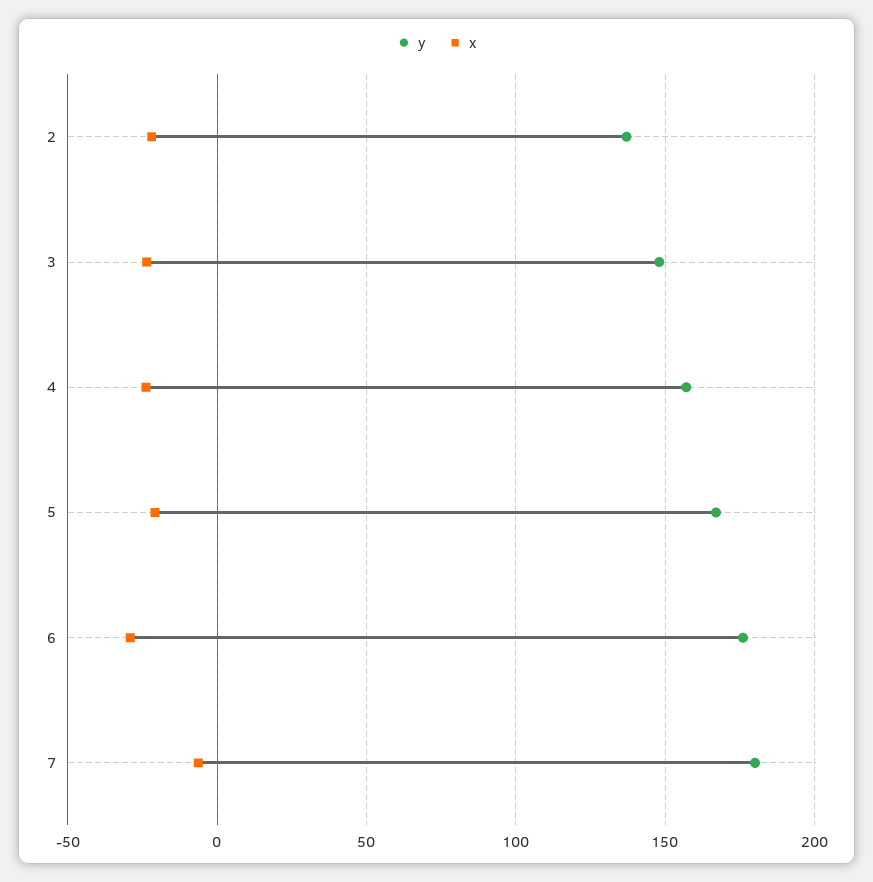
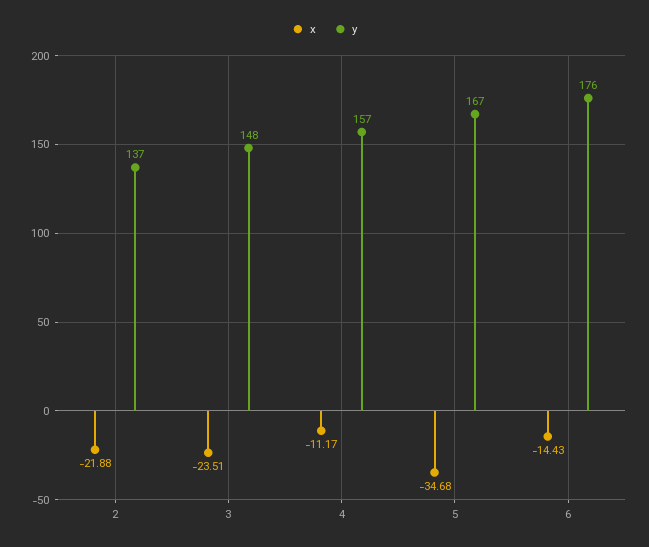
  {
    "y": {
      "2": 137,
      "3": 148,
      "4": 157,
      "5": 167,
-     "6": 176,
+     "6": 176
-     "7": 180
    },
    "x": {
      "2": -21.88,
      "3": -23.51,
-     "4": -25,
+     "4": -11.17,
-     "5": -20,
+     "5": -34.68,
-     "6": -30,
+     "6": -14.43
-     "7": -5
    }
  }

